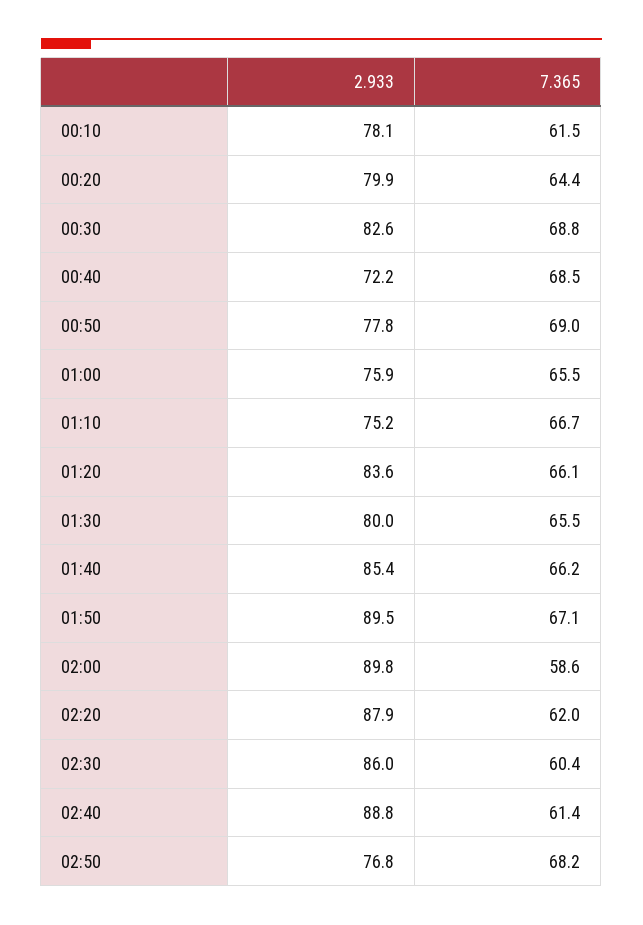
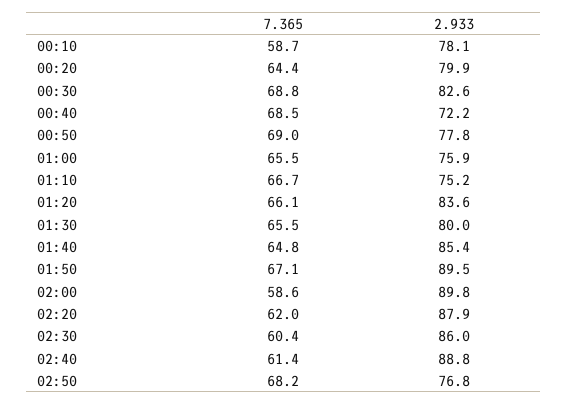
  {
    "2.933": {
      "00:10": 78.1,
      "00:20": 79.9,
      "00:30": 82.6,
      "00:40": 72.2,
      "00:50": 77.8,
      "01:00": 75.9,
      "01:10": 75.2,
      "01:20": 83.6,
      "01:30": 80,
      "01:40": 85.4,
      "01:50": 89.5,
      "02:00": 89.8,
      "02:20": 87.9,
      "02:30": 86,
      "02:40": 88.8,
      "02:50": 76.8
    },
    "7.365": {
-     "00:10": 61.5,
+     "00:10": 58.7,
      "00:20": 64.4,
      "00:30": 68.8,
      "00:40": 68.5,
      "00:50": 69,
      "01:00": 65.5,
      "01:10": 66.7,
      "01:20": 66.1,
      "01:30": 65.5,
-     "01:40": 66.2,
+     "01:40": 64.8,
      "01:50": 67.1,
      "02:00": 58.6,
      "02:20": 62,
      "02:30": 60.4,
      "02:40": 61.4,
      "02:50": 68.2
    }
  }

